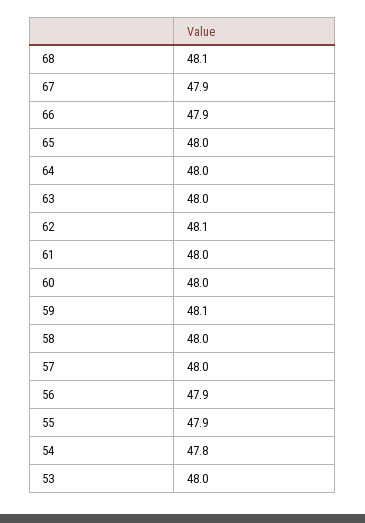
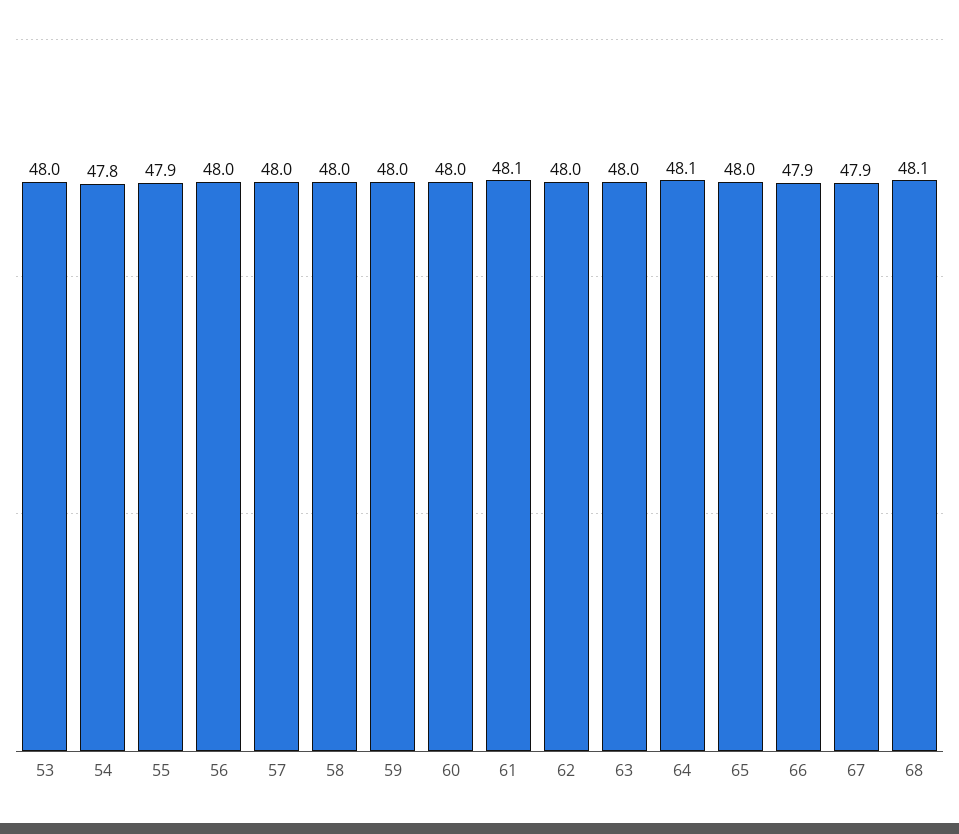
  {
    "68": 48.1,
    "67": 47.9,
    "66": 47.9,
    "65": 48,
-   "64": 48,
+   "64": 48.1,
    "63": 48,
-   "62": 48.1,
+   "62": 48,
-   "61": 48,
+   "61": 48.1,
    "60": 48,
-   "59": 48.1,
+   "59": 48,
    "58": 48,
    "57": 48,
-   "56": 47.9,
+   "56": 48,
    "55": 47.9,
    "54": 47.8,
    "53": 48
  }

